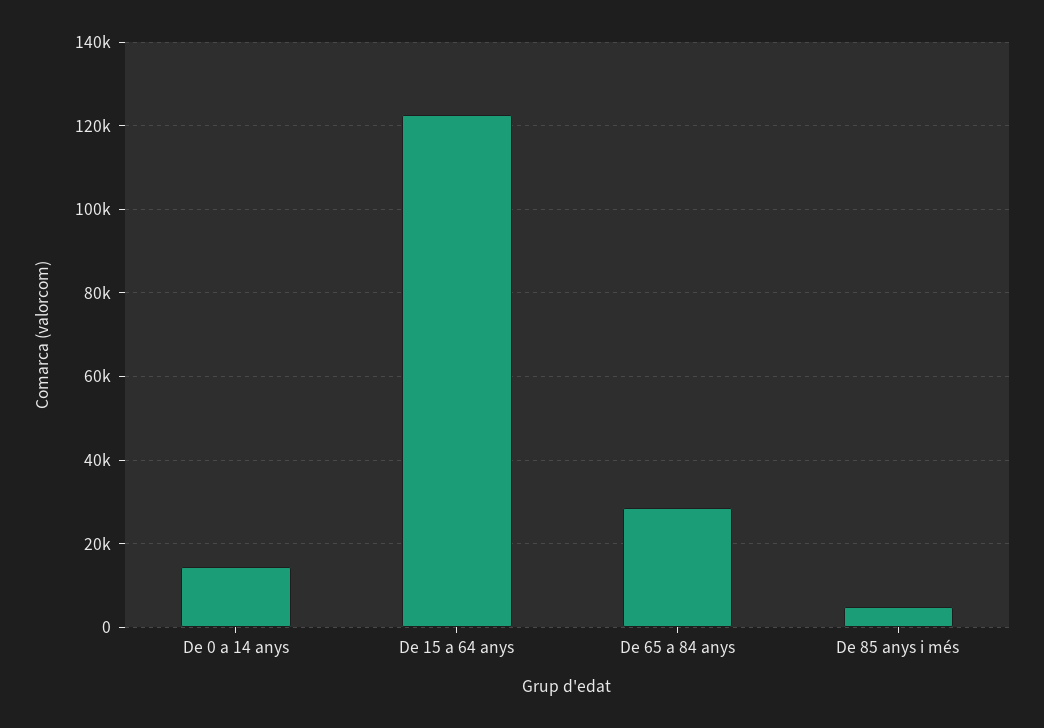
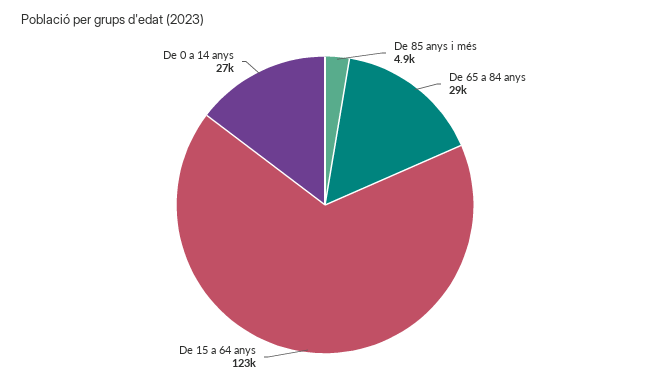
  {
-   "De 0 a 14 anys": 14000,
+   "De 0 a 14 anys": 27000,
    "De 15 a 64 anys": 123000,
    "De 65 a 84 anys": 29000,
    "De 85 anys i més": 4900
  }

